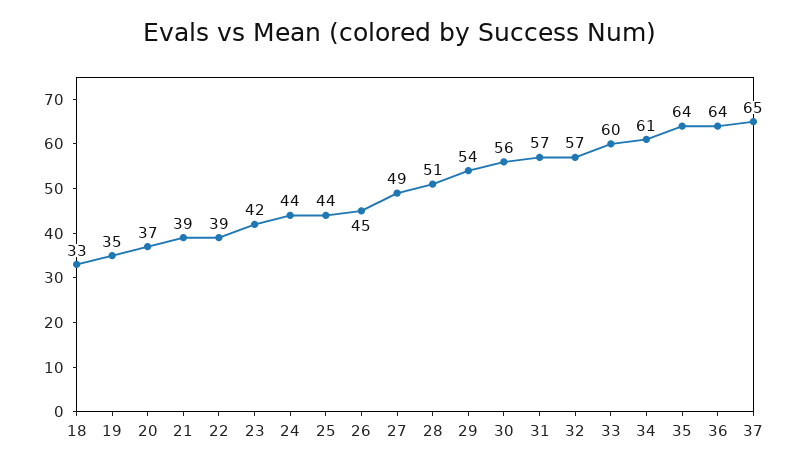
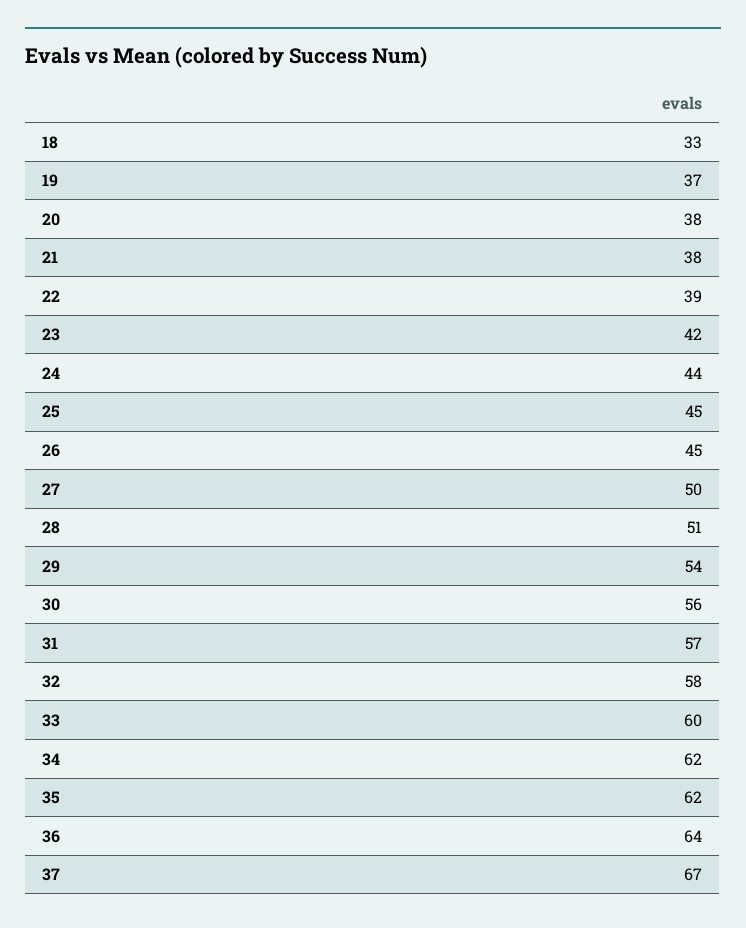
  {
    "18": 33,
-   "19": 35,
+   "19": 37,
-   "20": 37,
+   "20": 38,
-   "21": 39,
+   "21": 38,
    "22": 39,
    "23": 42,
    "24": 44,
-   "25": 44,
+   "25": 45,
    "26": 45,
-   "27": 49,
+   "27": 50,
    "28": 51,
    "29": 54,
    "30": 56,
    "31": 57,
-   "32": 57,
+   "32": 58,
    "33": 60,
-   "34": 61,
+   "34": 62,
-   "35": 64,
+   "35": 62,
    "36": 64,
-   "37": 65
+   "37": 67
  }

